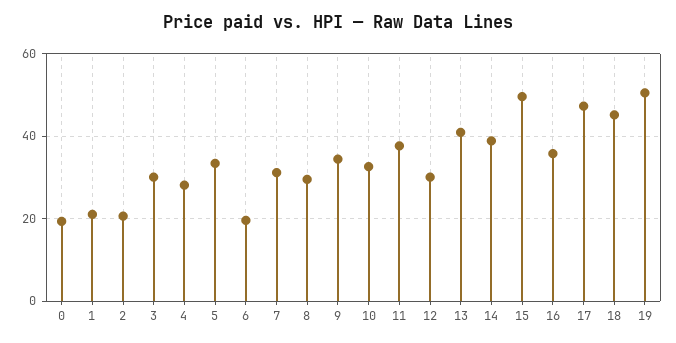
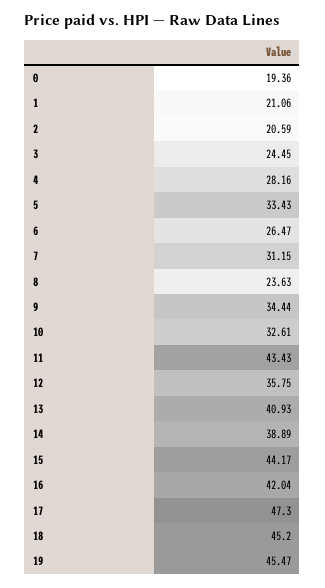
  {
    "0": 19.36,
    "1": 21.06,
    "2": 20.59,
-   "3": 30,
+   "3": 24.45,
    "4": 28.16,
    "5": 33.43,
-   "6": 20,
+   "6": 26.47,
    "7": 31.15,
-   "8": 30,
+   "8": 23.63,
    "9": 34.44,
    "10": 32.61,
-   "11": 38,
+   "11": 43.43,
-   "12": 30,
+   "12": 35.75,
    "13": 40.93,
    "14": 38.89,
-   "15": 50,
+   "15": 44.17,
-   "16": 36,
+   "16": 42.04,
    "17": 47.3,
    "18": 45.2,
-   "19": 50
+   "19": 45.47
  }

